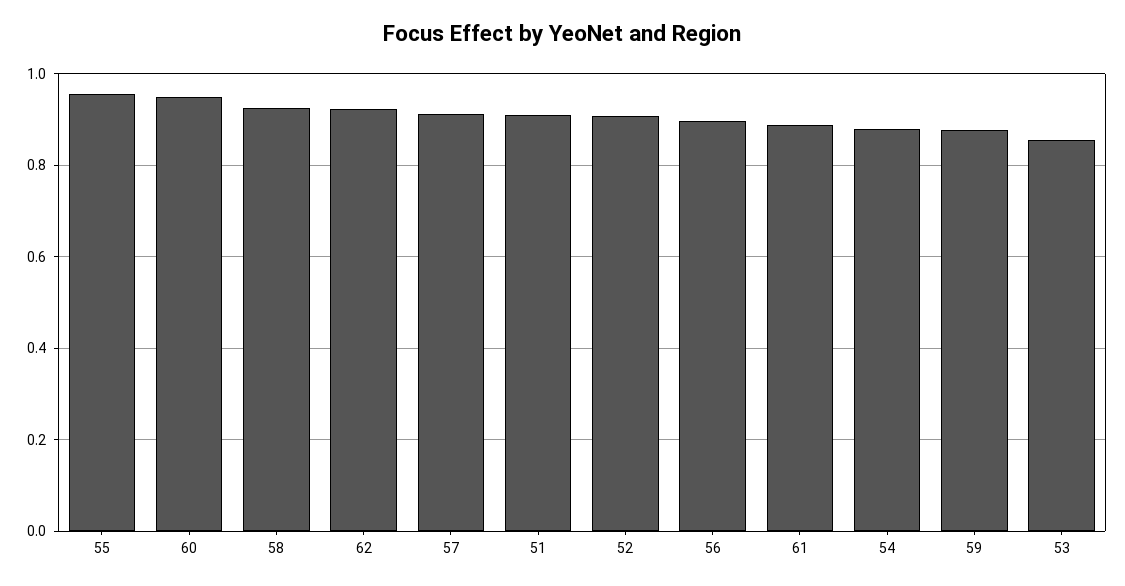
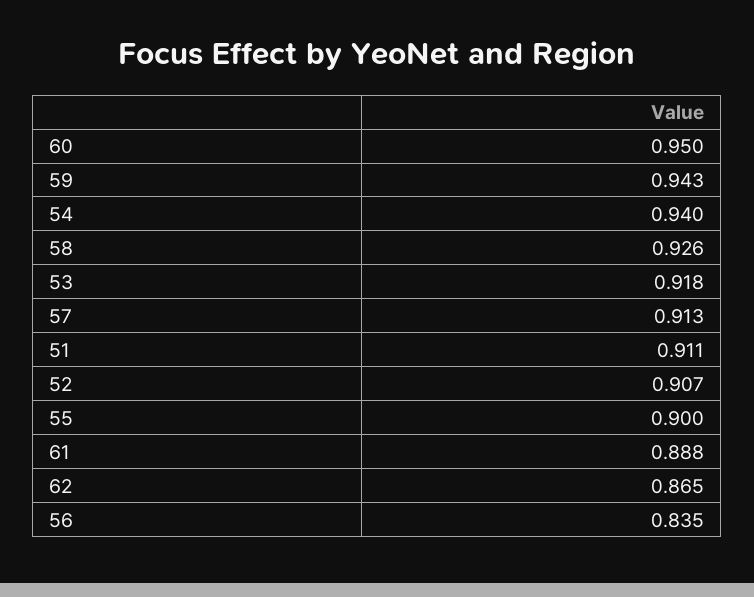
  {
-   "55": 0.96,
+   "55": 0.9,
    "60": 0.95,
    "58": 0.926,
-   "62": 0.92,
+   "62": 0.865,
    "57": 0.913,
    "51": 0.911,
    "52": 0.907,
-   "56": 0.9,
+   "56": 0.835,
    "61": 0.888,
-   "54": 0.88,
+   "54": 0.94,
-   "59": 0.88,
+   "59": 0.943,
-   "53": 0.86
+   "53": 0.918
  }

